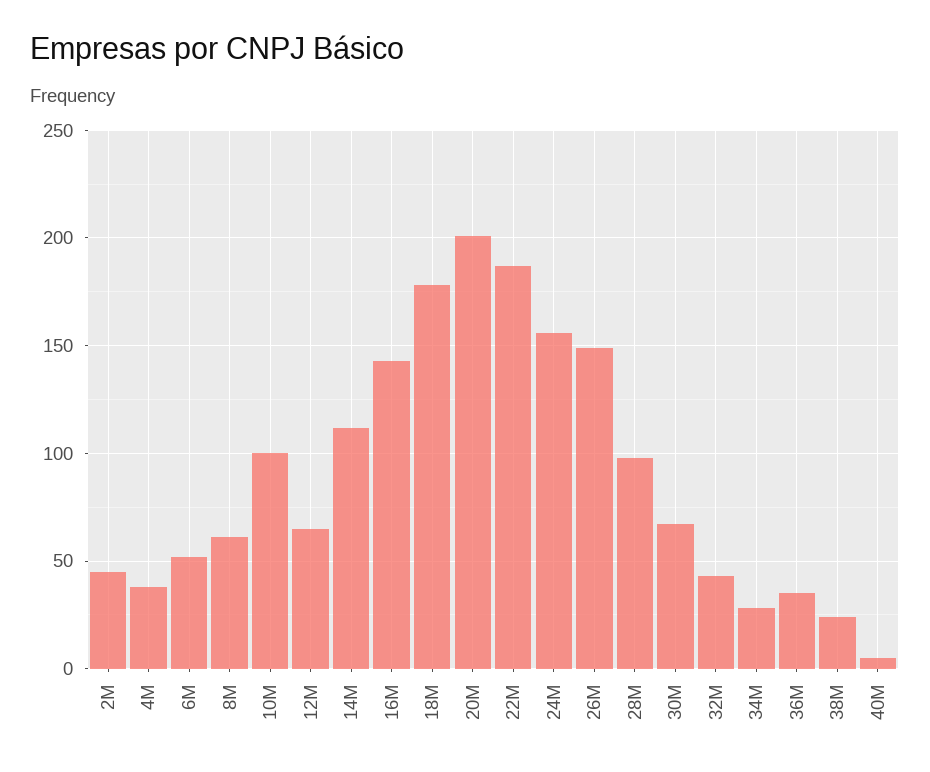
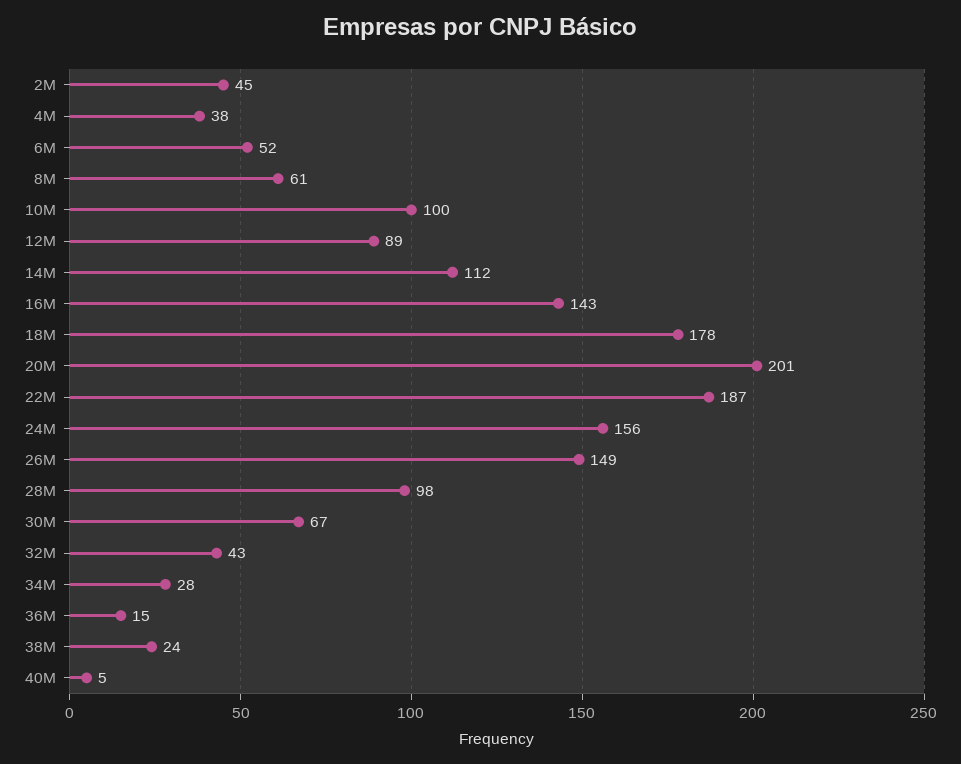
  {
    "2M": 45,
    "4M": 38,
    "6M": 52,
    "8M": 61,
    "10M": 100,
-   "12M": 65,
+   "12M": 89,
    "14M": 112,
    "16M": 143,
    "18M": 178,
    "20M": 201,
    "22M": 187,
    "24M": 156,
    "26M": 149,
    "28M": 98,
    "30M": 67,
    "32M": 43,
    "34M": 28,
-   "36M": 35,
+   "36M": 15,
    "38M": 24,
    "40M": 5
  }

